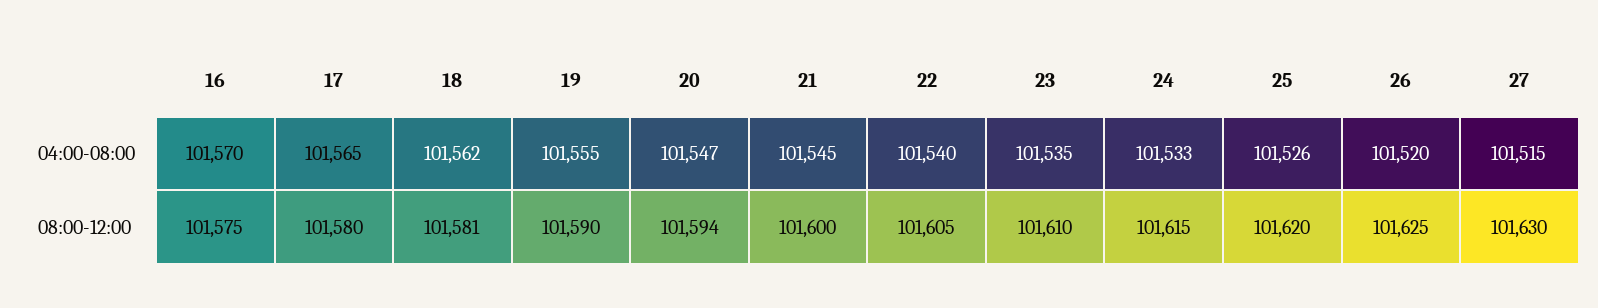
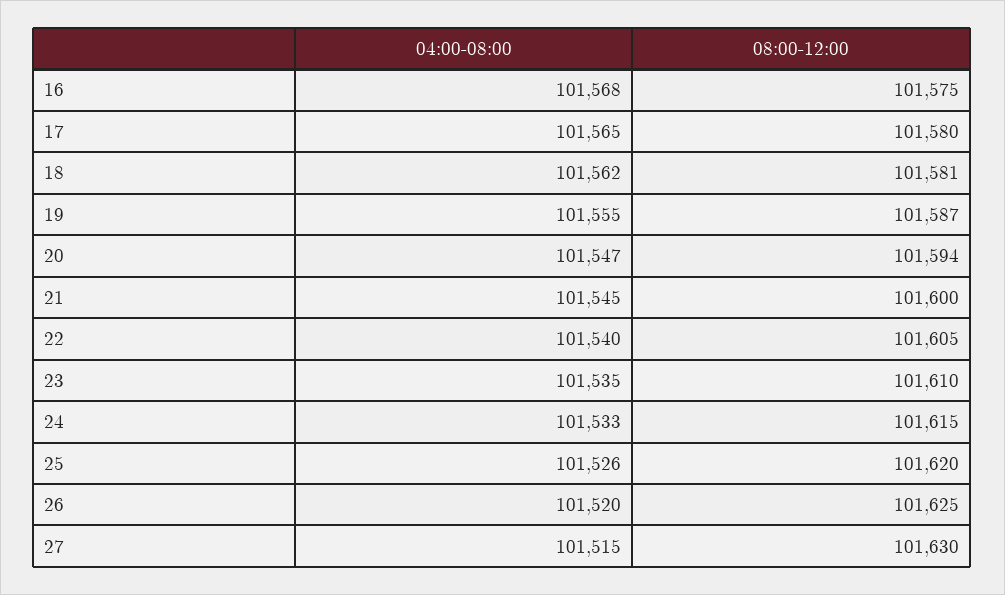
  {
    "16": {
-     "04:00-08:00": 101570,
+     "04:00-08:00": 101568,
      "08:00-12:00": 101575
    },
    "17": {
      "04:00-08:00": 101565,
      "08:00-12:00": 101580
    },
    "18": {
      "04:00-08:00": 101562,
      "08:00-12:00": 101581
    },
    "19": {
      "04:00-08:00": 101555,
-     "08:00-12:00": 101590
+     "08:00-12:00": 101587
    },
    "20": {
      "04:00-08:00": 101547,
      "08:00-12:00": 101594
    },
    "21": {
      "04:00-08:00": 101545,
      "08:00-12:00": 101600
    },
    "22": {
      "04:00-08:00": 101540,
      "08:00-12:00": 101605
    },
    "23": {
      "04:00-08:00": 101535,
      "08:00-12:00": 101610
    },
    "24": {
      "04:00-08:00": 101533,
      "08:00-12:00": 101615
    },
    "25": {
      "04:00-08:00": 101526,
      "08:00-12:00": 101620
    },
    "26": {
      "04:00-08:00": 101520,
      "08:00-12:00": 101625
    },
    "27": {
      "04:00-08:00": 101515,
      "08:00-12:00": 101630
    }
  }

